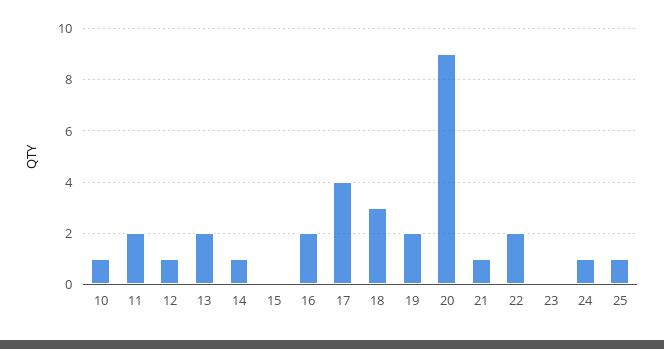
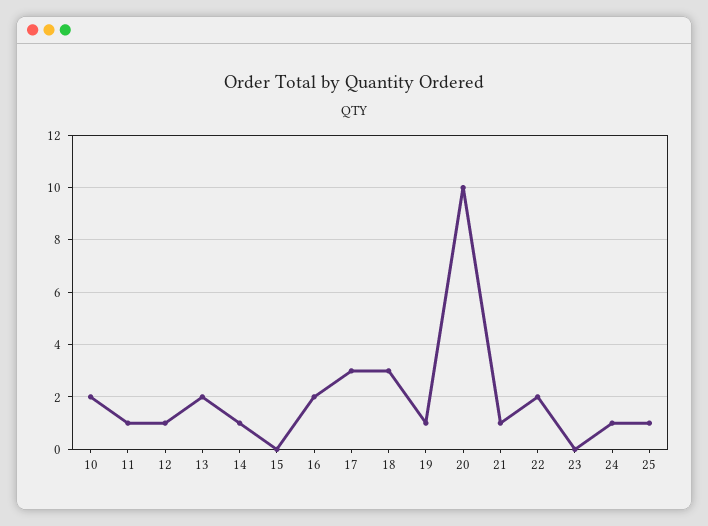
  {
-   "10": 1,
+   "10": 2,
-   "11": 2,
+   "11": 1,
    "12": 1,
    "13": 2,
    "14": 1,
    "15": 0,
    "16": 2,
-   "17": 4,
+   "17": 3,
    "18": 3,
-   "19": 2,
+   "19": 1,
-   "20": 9,
+   "20": 10,
    "21": 1,
    "22": 2,
    "23": 0,
    "24": 1,
    "25": 1
  }

